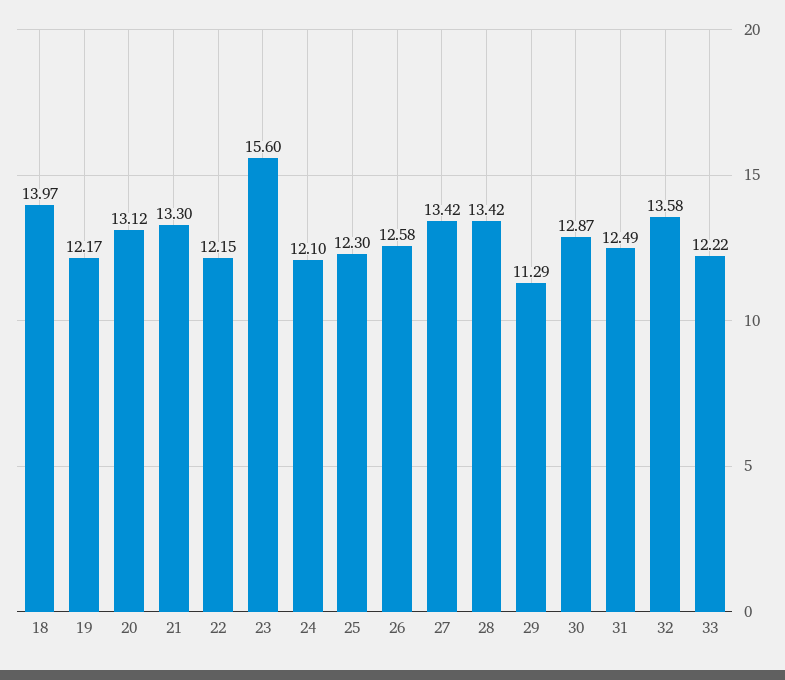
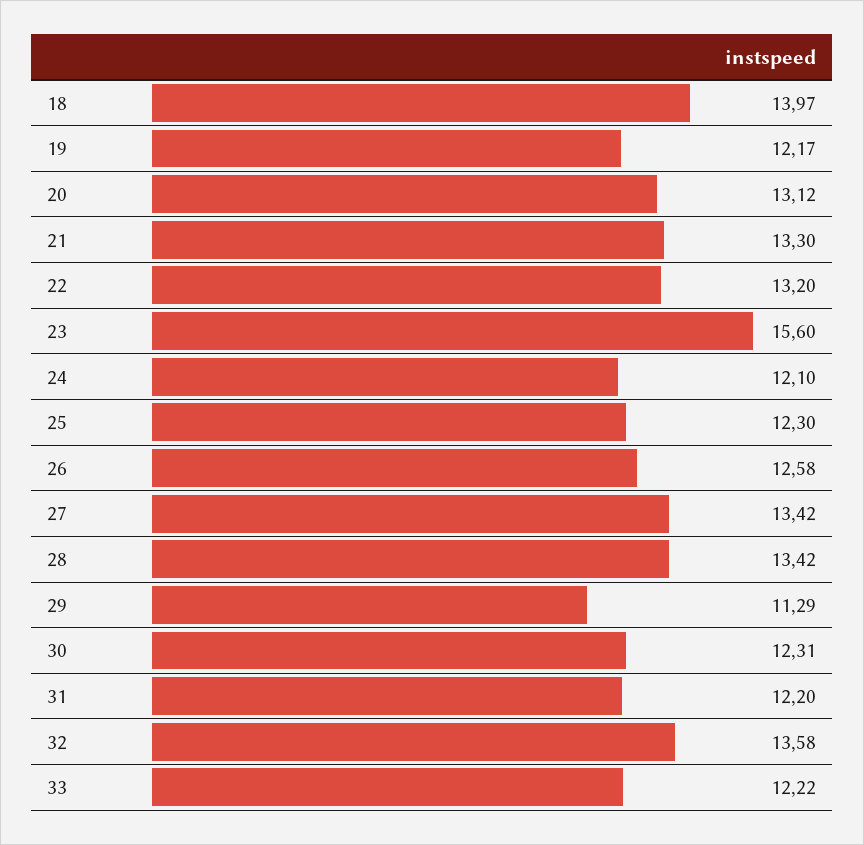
  {
    "18": 13.97,
    "19": 12.17,
    "20": 13.12,
    "21": 13.3,
-   "22": 12.15,
+   "22": 13.2,
    "23": 15.6,
    "24": 12.1,
    "25": 12.3,
    "26": 12.58,
    "27": 13.42,
    "28": 13.42,
    "29": 11.29,
-   "30": 12.87,
+   "30": 12.31,
-   "31": 12.49,
+   "31": 12.2,
    "32": 13.58,
    "33": 12.22
  }

